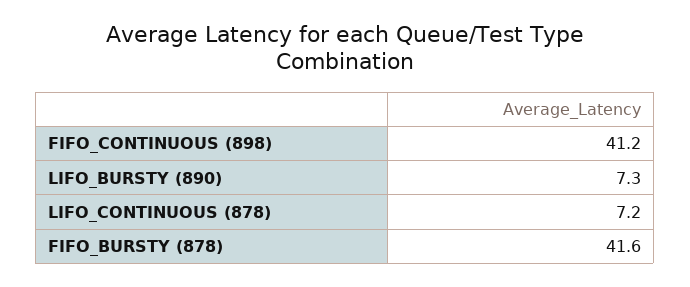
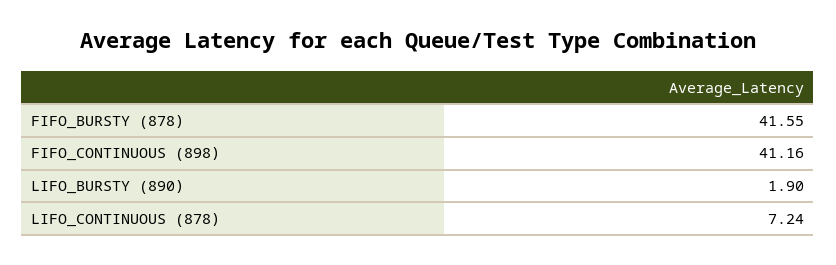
  {
    "FIFO_CONTINUOUS (898)": 41.16,
-   "LIFO_BURSTY (890)": 7.3,
+   "LIFO_BURSTY (890)": 1.9,
    "LIFO_CONTINUOUS (878)": 7.24,
    "FIFO_BURSTY (878)": 41.55
  }

